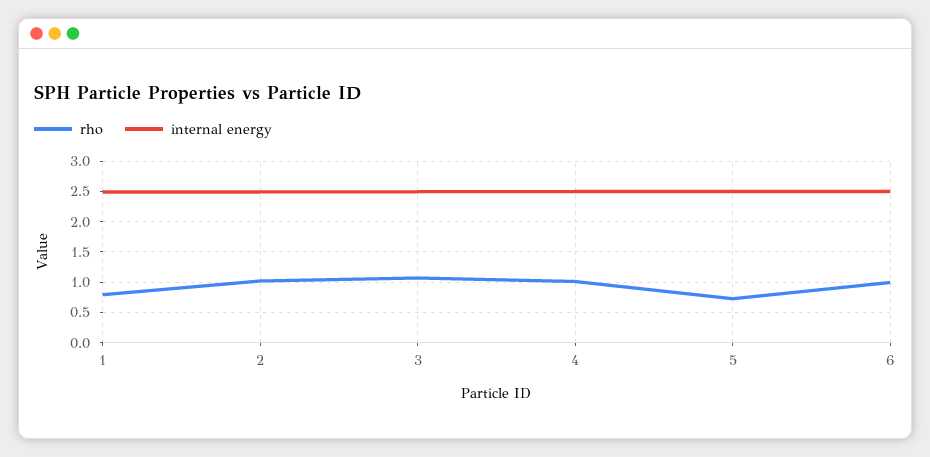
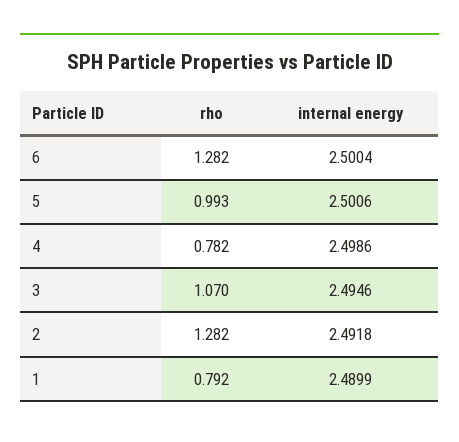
  {
    "rho": {
      "1": 0.792,
-     "2": 1,
+     "2": 1.282,
      "3": 1.07,
-     "4": 1,
+     "4": 0.782,
-     "5": 0.7,
+     "5": 0.993,
-     "6": 1
+     "6": 1.282
    },
    "internal energy": {
      "1": 2.4899,
      "2": 2.4918,
      "3": 2.4946,
      "4": 2.4986,
      "5": 2.5006,
      "6": 2.5004
    }
  }

